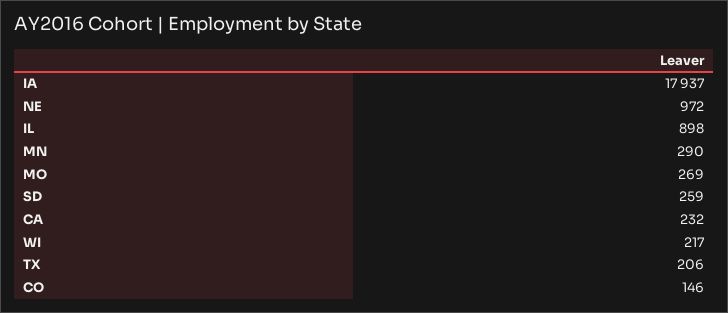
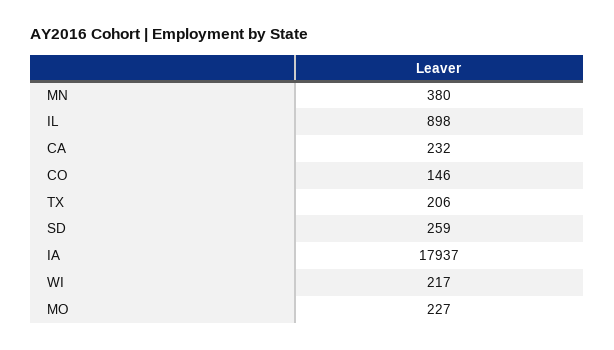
  {
    "IA": 17937,
-   "NE": 972,
    "IL": 898,
-   "MN": 290,
+   "MN": 380,
-   "MO": 269,
+   "MO": 227,
    "SD": 259,
    "CA": 232,
    "WI": 217,
    "TX": 206,
    "CO": 146
  }

